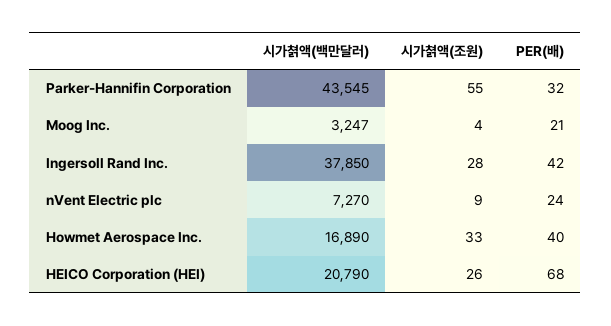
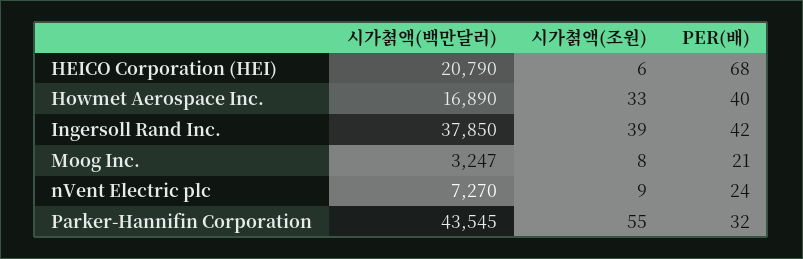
  {
    "시가쳙액(백만달러)": {
      "Parker-Hannifin Corporation": 43545,
      "Moog Inc.": 3247,
      "Ingersoll Rand Inc.": 37850,
      "nVent Electric plc": 7270,
      "Howmet Aerospace Inc.": 16890,
      "HEICO Corporation (HEI)": 20790
    },
    "시가쳙액(조원)": {
      "Parker-Hannifin Corporation": 55,
-     "Moog Inc.": 4,
+     "Moog Inc.": 8,
-     "Ingersoll Rand Inc.": 28,
+     "Ingersoll Rand Inc.": 39,
      "nVent Electric plc": 9,
      "Howmet Aerospace Inc.": 33,
-     "HEICO Corporation (HEI)": 26
+     "HEICO Corporation (HEI)": 6
    },
    "PER(배)": {
      "Parker-Hannifin Corporation": 32,
      "Moog Inc.": 21,
      "Ingersoll Rand Inc.": 42,
      "nVent Electric plc": 24,
      "Howmet Aerospace Inc.": 40,
      "HEICO Corporation (HEI)": 68
    }
  }

